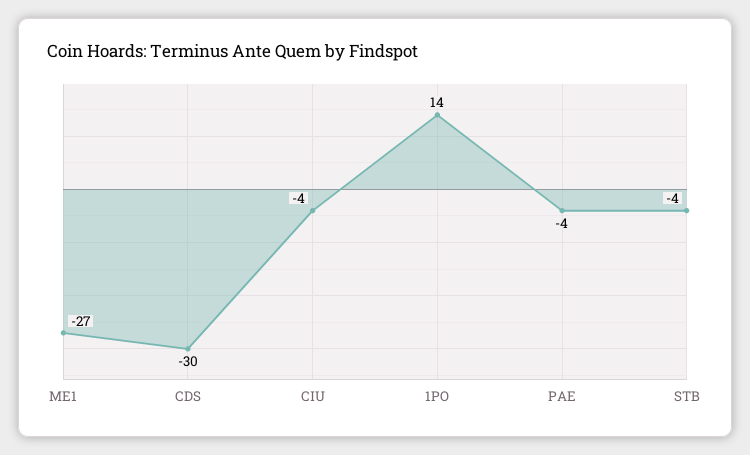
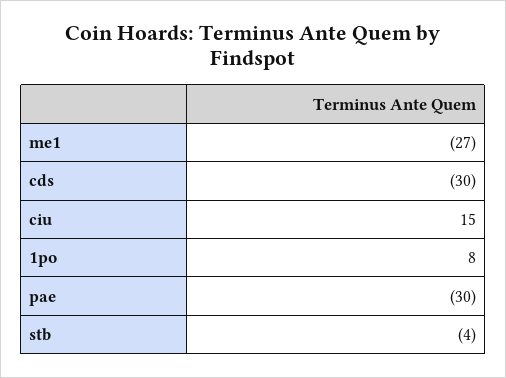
  {
    "ME1": -27,
    "CDS": -30,
-   "CIU": -4,
+   "CIU": 15,
-   "1PO": 14,
+   "1PO": 8,
-   "PAE": -4,
+   "PAE": -30,
    "STB": -4
  }

